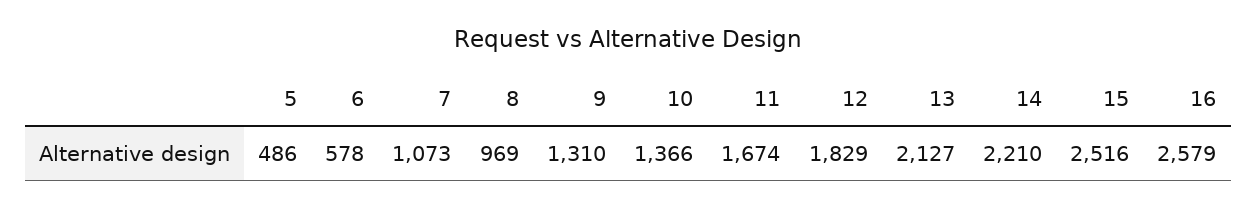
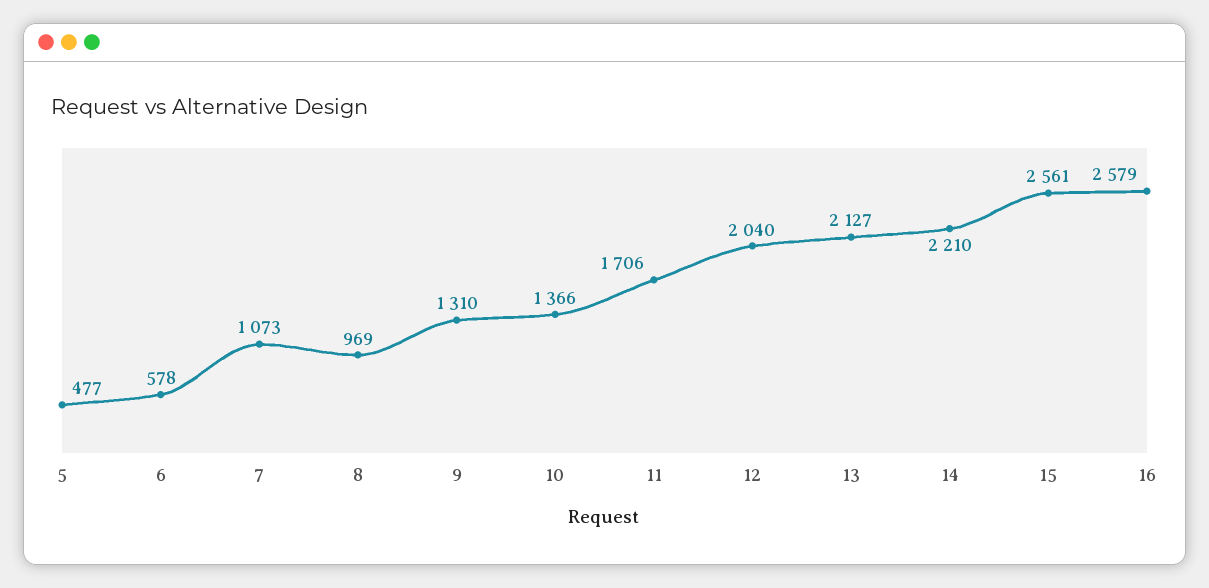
  {
-   "5": 486,
+   "5": 477,
    "6": 578,
    "7": 1073,
    "8": 969,
    "9": 1310,
    "10": 1366,
-   "11": 1674,
+   "11": 1706,
-   "12": 1829,
+   "12": 2040,
    "13": 2127,
    "14": 2210,
-   "15": 2516,
+   "15": 2561,
    "16": 2579
  }

